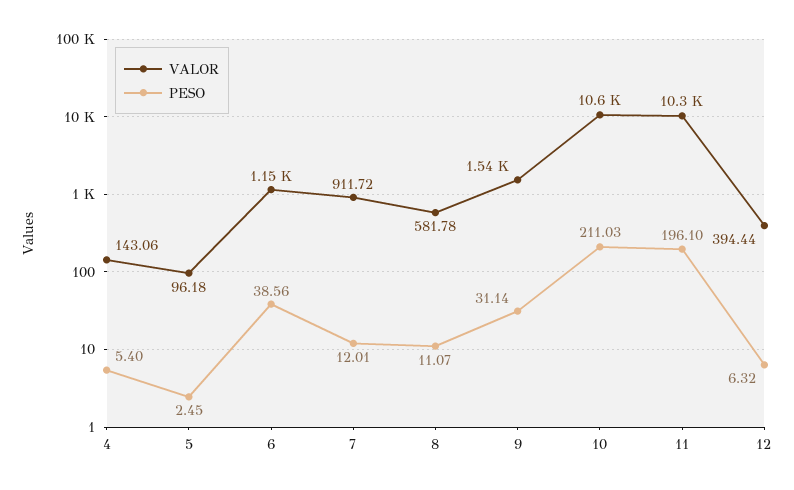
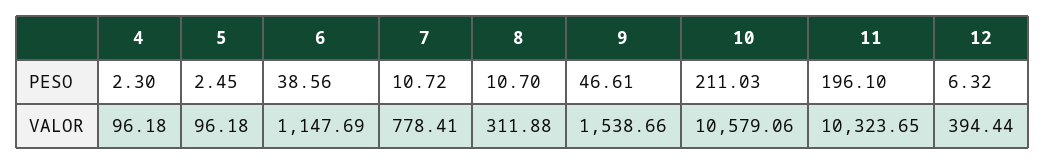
  {
    "VALOR": {
-     "4": 143.06,
+     "4": 96.18,
      "5": 96.18,
      "6": 1147.69,
-     "7": 911.72,
+     "7": 778.41,
-     "8": 581.78,
+     "8": 311.88,
      "9": 1538.66,
      "10": 10579.06,
      "11": 10323.65,
      "12": 394.44
    },
    "PESO": {
-     "4": 5.4,
+     "4": 2.3,
      "5": 2.45,
      "6": 38.56,
-     "7": 12.01,
+     "7": 10.72,
-     "8": 11.07,
+     "8": 10.7,
-     "9": 31.14,
+     "9": 46.61,
      "10": 211.03,
      "11": 196.1,
      "12": 6.32
    }
  }

